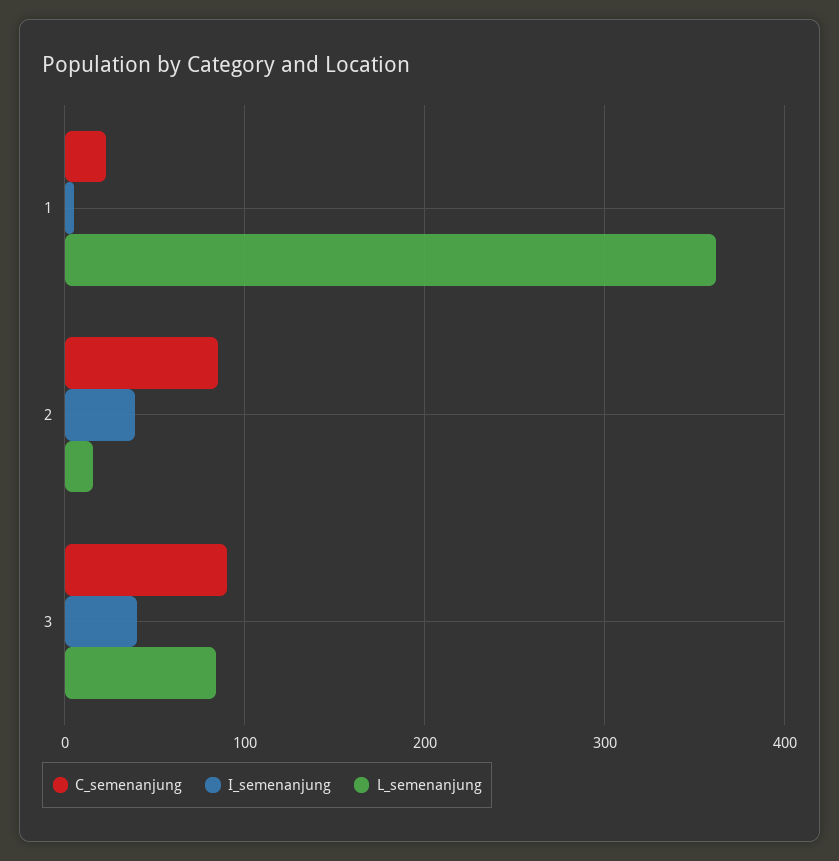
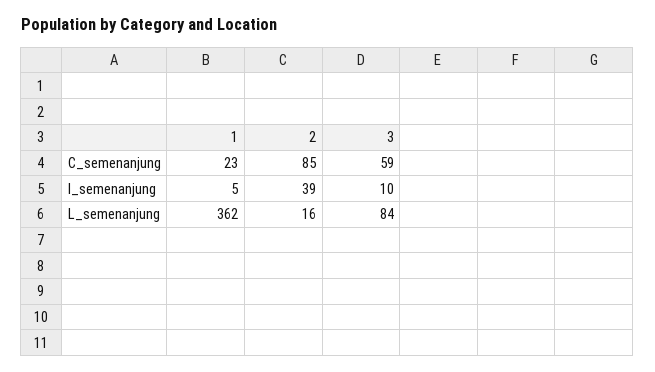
  {
    "C_semenanjung": {
      "1": 23,
      "2": 85,
-     "3": 90
+     "3": 59
    },
    "I_semenanjung": {
      "1": 5,
      "2": 39,
-     "3": 40
+     "3": 10
    },
    "L_semenanjung": {
      "1": 362,
      "2": 16,
      "3": 84
    }
  }

